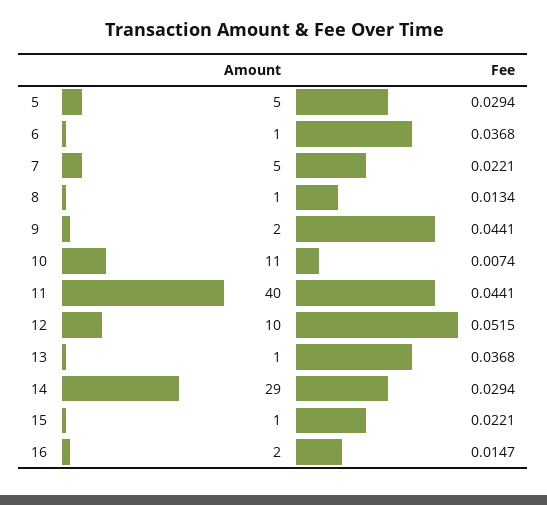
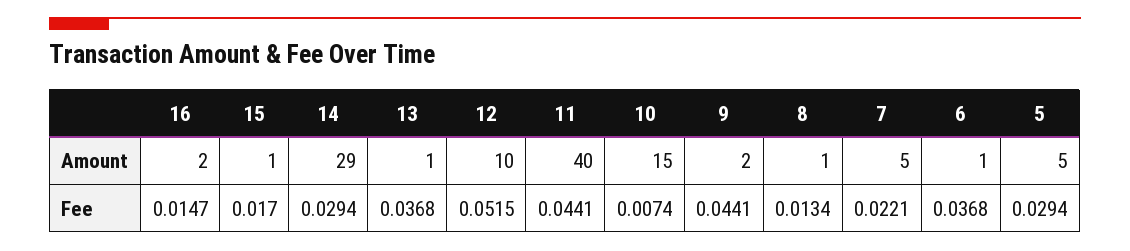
  {
    "Amount": {
      "5": 5,
      "6": 1,
      "7": 5,
      "8": 1,
      "9": 2,
-     "10": 11,
+     "10": 15,
      "11": 40,
      "12": 10,
      "13": 1,
      "14": 29,
      "15": 1,
      "16": 2
    },
    "Fee": {
      "5": 0.0294,
      "6": 0.0368,
      "7": 0.0221,
      "8": 0.0134,
      "9": 0.0441,
      "10": 0.0074,
      "11": 0.0441,
      "12": 0.0515,
      "13": 0.0368,
      "14": 0.0294,
-     "15": 0.0221,
+     "15": 0.017,
      "16": 0.0147
    }
  }

